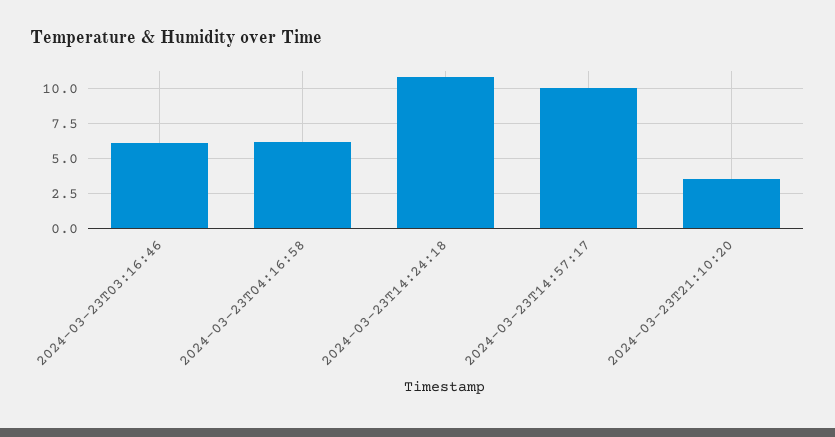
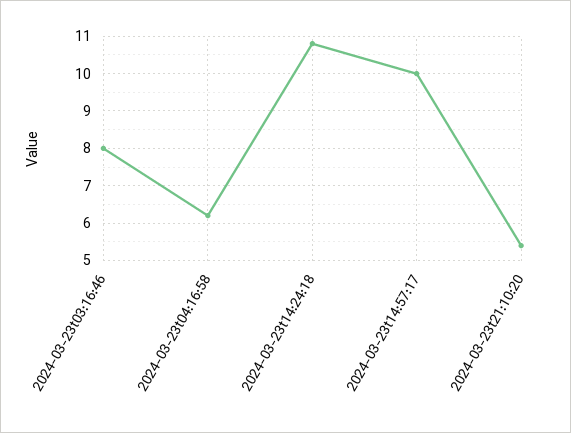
  {
-   "2024-03-23T03:16:46": 6,
+   "2024-03-23T03:16:46": 8,
    "2024-03-23T04:16:58": 6,
    "2024-03-23T14:24:18": 11,
    "2024-03-23T14:57:17": 10,
-   "2024-03-23T21:10:20": 3.5
+   "2024-03-23T21:10:20": 5.5
  }

